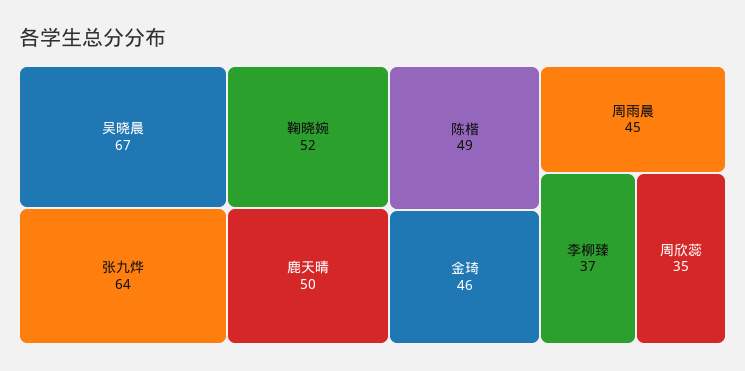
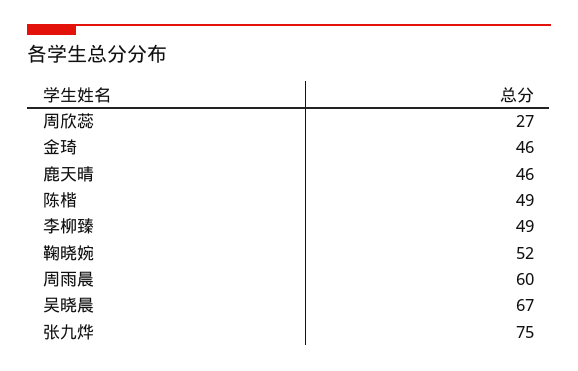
  {
    "吴晓晨": 67,
-   "张九烨": 64,
+   "张九烨": 75,
    "鞠晓婉": 52,
-   "鹿天晴": 50,
+   "鹿天晴": 46,
    "陈楷": 49,
    "金琦": 46,
-   "周雨晨": 45,
+   "周雨晨": 60,
-   "李柳臻": 37,
+   "李柳臻": 49,
-   "周欣蕊": 35
+   "周欣蕊": 27
  }

